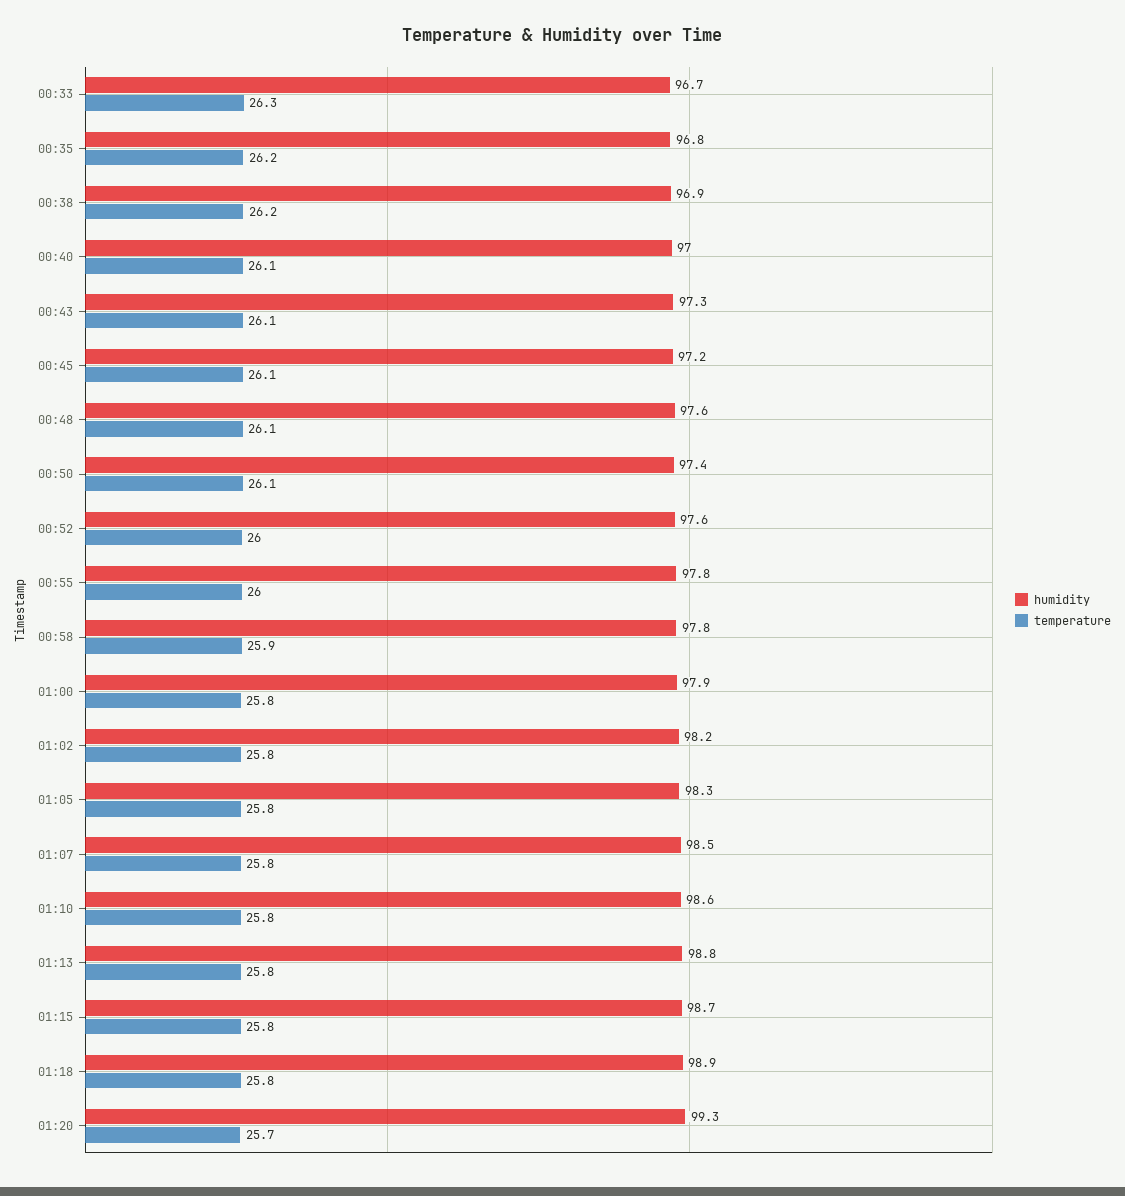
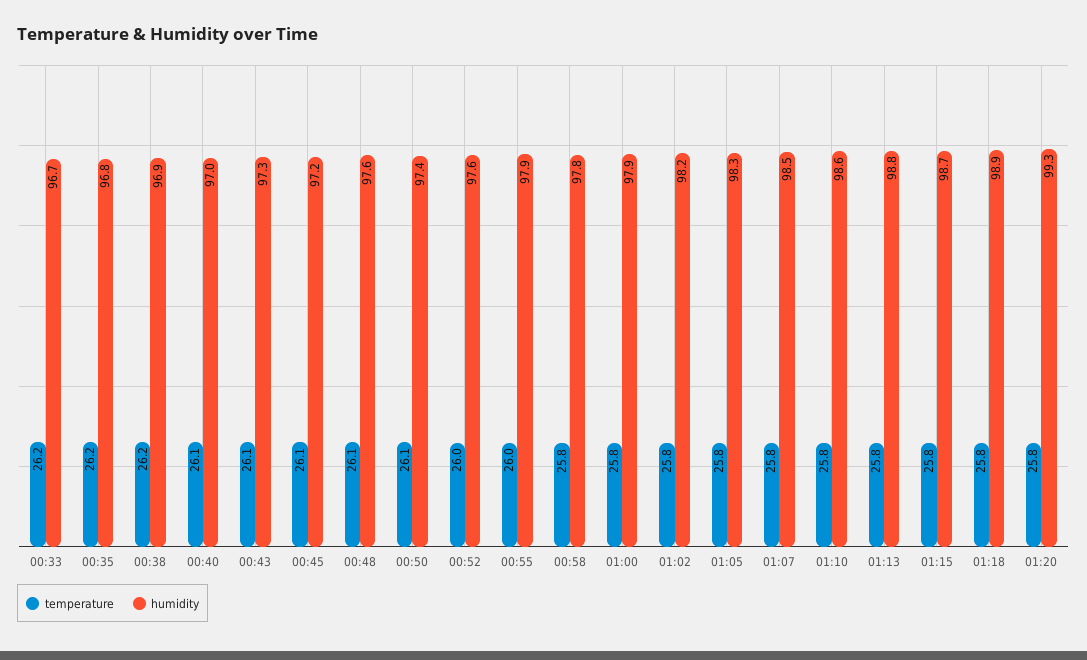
  {
    "humidity": {
      "00:33": 96.7,
      "00:35": 96.8,
      "00:38": 96.9,
      "00:40": 97,
      "00:43": 97.3,
      "00:45": 97.2,
      "00:48": 97.6,
      "00:50": 97.4,
      "00:52": 97.6,
-     "00:55": 97.8,
+     "00:55": 97.9,
      "00:58": 97.8,
      "01:00": 97.9,
      "01:02": 98.2,
      "01:05": 98.3,
      "01:07": 98.5,
      "01:10": 98.6,
      "01:13": 98.8,
      "01:15": 98.7,
      "01:18": 98.9,
      "01:20": 99.3
    },
    "temperature": {
-     "00:33": 26.3,
+     "00:33": 26.2,
      "00:35": 26.2,
      "00:38": 26.2,
      "00:40": 26.1,
      "00:43": 26.1,
      "00:45": 26.1,
      "00:48": 26.1,
      "00:50": 26.1,
      "00:52": 26,
      "00:55": 26,
-     "00:58": 25.9,
+     "00:58": 25.8,
      "01:00": 25.8,
      "01:02": 25.8,
      "01:05": 25.8,
      "01:07": 25.8,
      "01:10": 25.8,
      "01:13": 25.8,
      "01:15": 25.8,
      "01:18": 25.8,
-     "01:20": 25.7
+     "01:20": 25.8
    }
  }

